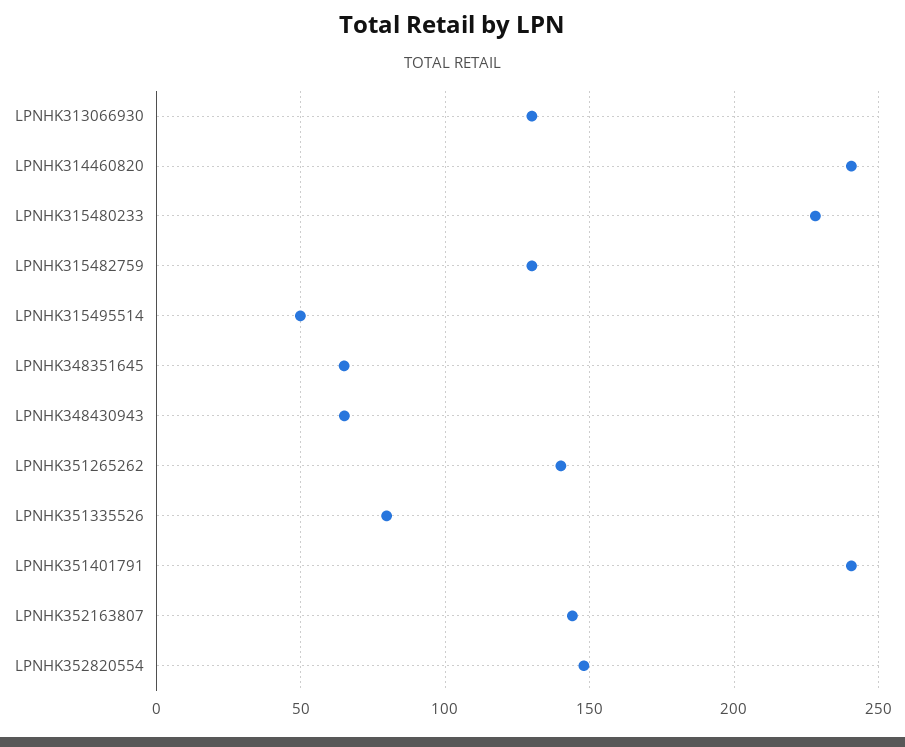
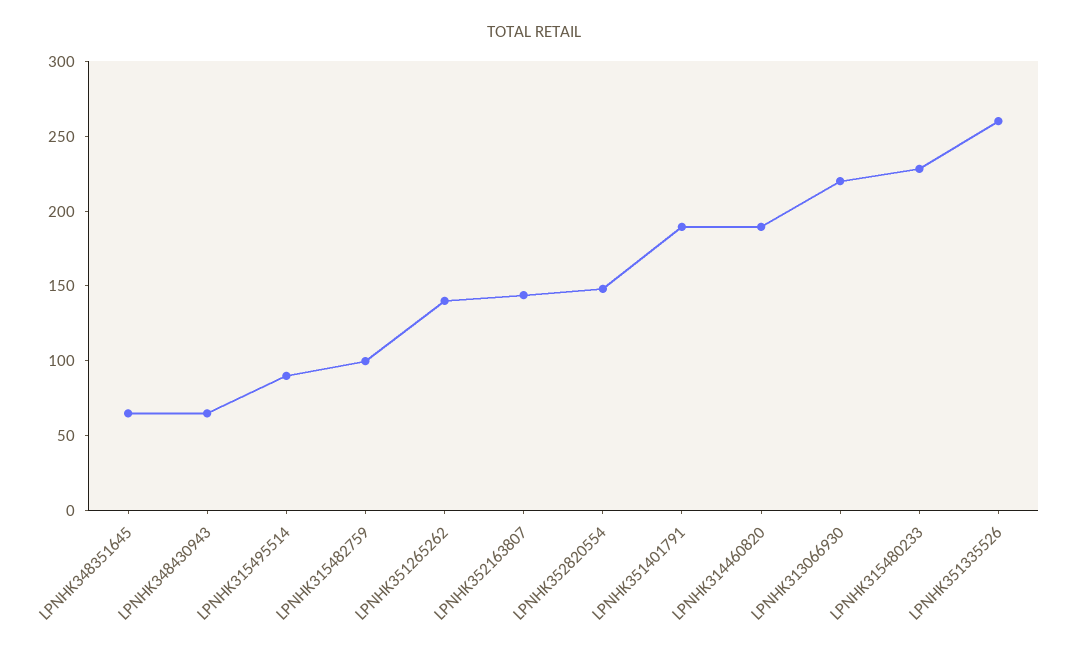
  {
-   "LPNHK313066930": 130,
+   "LPNHK313066930": 220,
-   "LPNHK314460820": 240,
+   "LPNHK314460820": 190,
    "LPNHK315480233": 230,
-   "LPNHK315482759": 130,
+   "LPNHK315482759": 100,
-   "LPNHK315495514": 50,
+   "LPNHK315495514": 90,
    "LPNHK348351645": 65,
    "LPNHK348430943": 65,
    "LPNHK351265262": 140,
-   "LPNHK351335526": 80,
+   "LPNHK351335526": 260,
-   "LPNHK351401791": 240,
+   "LPNHK351401791": 190,
    "LPNHK352163807": 145,
    "LPNHK352820554": 150
  }

